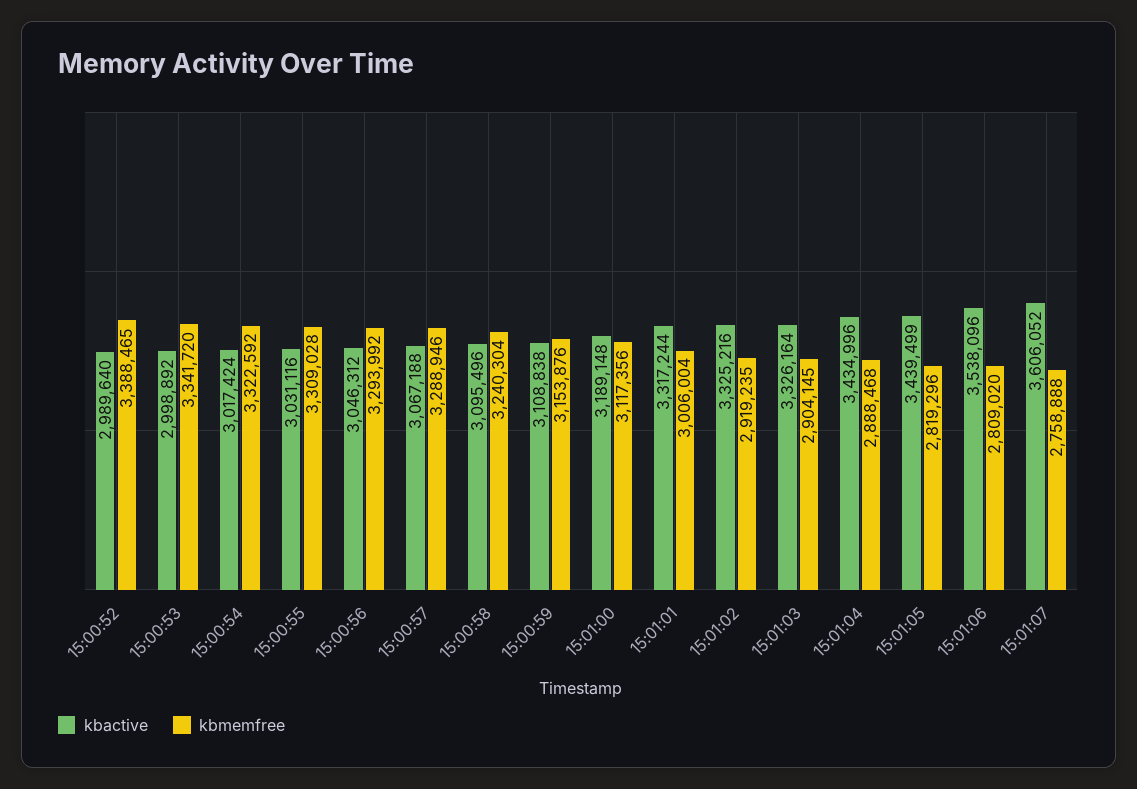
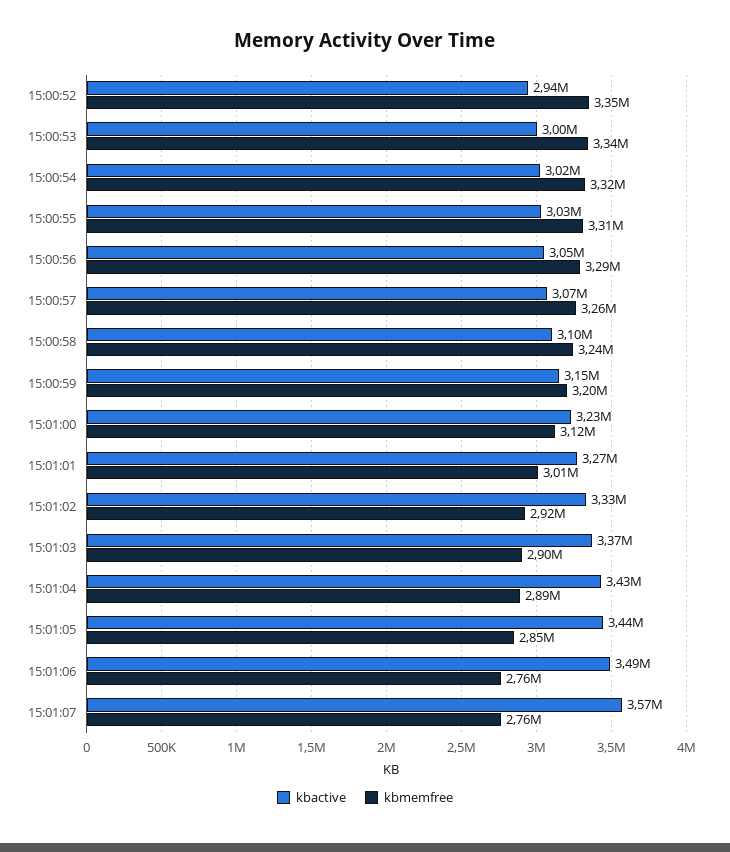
  {
    "kbactive": {
-     "15:00:52": 2989640,
+     "15:00:52": 2940000,
      "15:00:53": 2998892,
      "15:00:54": 3017424,
      "15:00:55": 3031116,
      "15:00:56": 3046312,
      "15:00:57": 3067188,
      "15:00:58": 3095496,
-     "15:00:59": 3108838,
+     "15:00:59": 3150000,
-     "15:01:00": 3189148,
+     "15:01:00": 3230000,
-     "15:01:01": 3317244,
+     "15:01:01": 3270000,
      "15:01:02": 3325216,
-     "15:01:03": 3326164,
+     "15:01:03": 3370000,
      "15:01:04": 3434996,
      "15:01:05": 3439499,
-     "15:01:06": 3538096,
+     "15:01:06": 3490000,
-     "15:01:07": 3606052
+     "15:01:07": 3570000
    },
    "kbmemfree": {
-     "15:00:52": 3388465,
+     "15:00:52": 3350000,
      "15:00:53": 3341720,
      "15:00:54": 3322592,
      "15:00:55": 3309028,
      "15:00:56": 3293992,
-     "15:00:57": 3288946,
+     "15:00:57": 3260000,
      "15:00:58": 3240304,
-     "15:00:59": 3153876,
+     "15:00:59": 3200000,
      "15:01:00": 3117356,
      "15:01:01": 3006004,
      "15:01:02": 2919235,
      "15:01:03": 2904145,
      "15:01:04": 2888468,
-     "15:01:05": 2819296,
+     "15:01:05": 2850000,
-     "15:01:06": 2809020,
+     "15:01:06": 2760000,
      "15:01:07": 2758888
    }
  }

